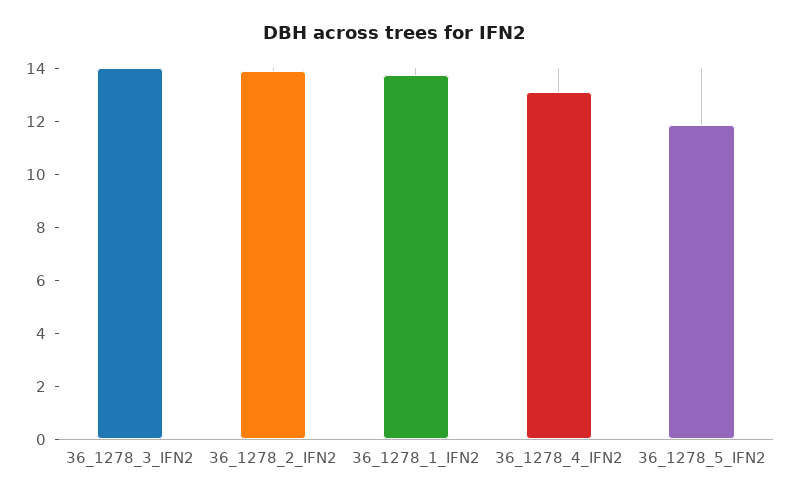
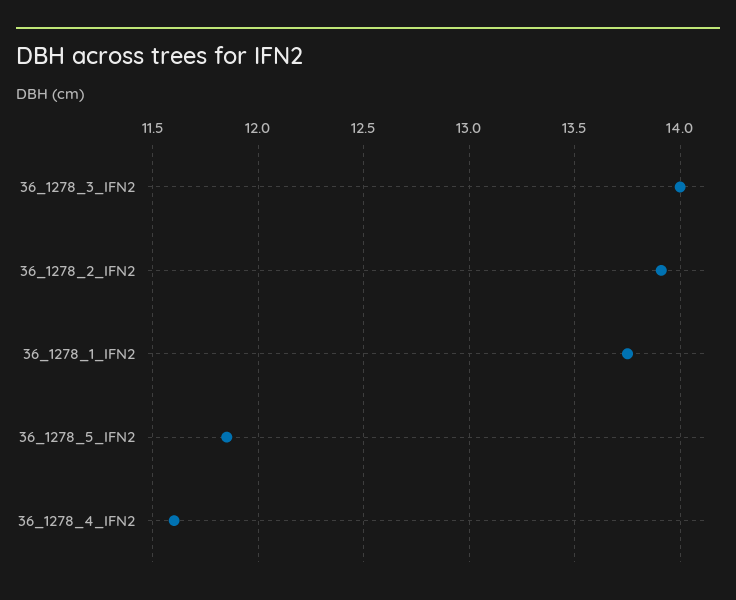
  {
    "36_1278_3_IFN2": 14,
    "36_1278_2_IFN2": 13.9,
    "36_1278_1_IFN2": 13.75,
-   "36_1278_4_IFN2": 13,
+   "36_1278_4_IFN2": 11.6,
    "36_1278_5_IFN2": 11.85
  }

